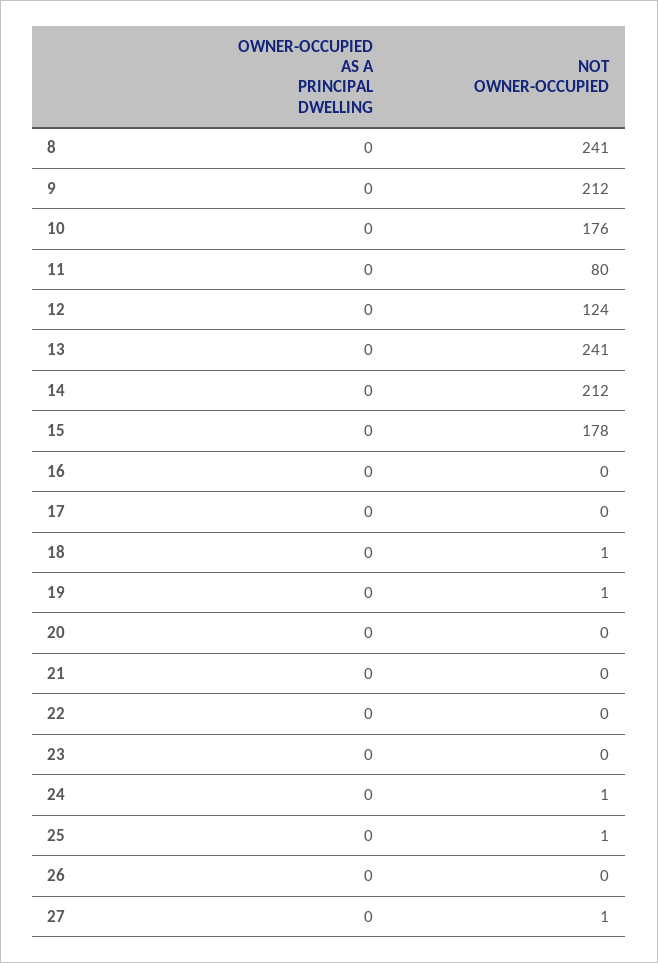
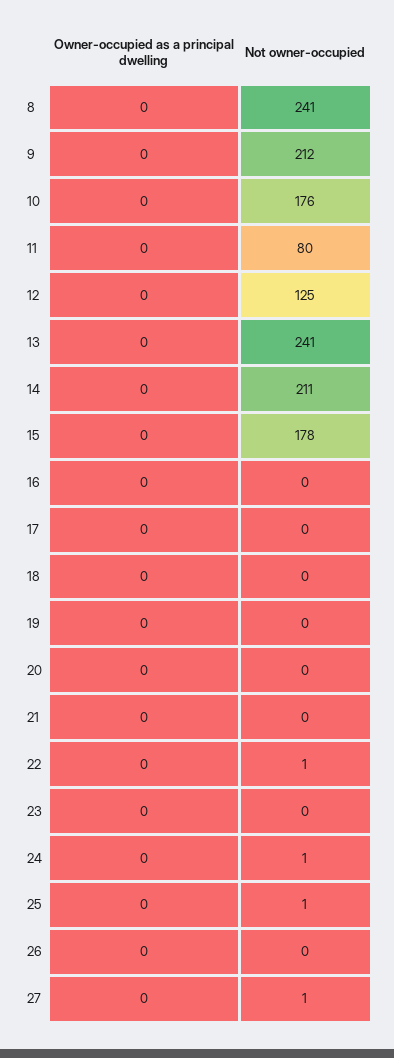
  {
    "OWNER-OCCUPIED AS A PRINCIPAL DWELLING": {
      "8": 0,
      "9": 0,
      "10": 0,
      "11": 0,
      "12": 0,
      "13": 0,
      "14": 0,
      "15": 0,
      "16": 0,
      "17": 0,
      "18": 0,
      "19": 0,
      "20": 0,
      "21": 0,
      "22": 0,
      "23": 0,
      "24": 0,
      "25": 0,
      "26": 0,
      "27": 0
    },
    "NOT OWNER-OCCUPIED": {
      "8": 241,
      "9": 212,
      "10": 176,
      "11": 80,
-     "12": 124,
+     "12": 125,
      "13": 241,
-     "14": 212,
+     "14": 211,
      "15": 178,
      "16": 0,
      "17": 0,
-     "18": 1,
+     "18": 0,
-     "19": 1,
+     "19": 0,
      "20": 0,
      "21": 0,
-     "22": 0,
+     "22": 1,
      "23": 0,
      "24": 1,
      "25": 1,
      "26": 0,
      "27": 1
    }
  }

